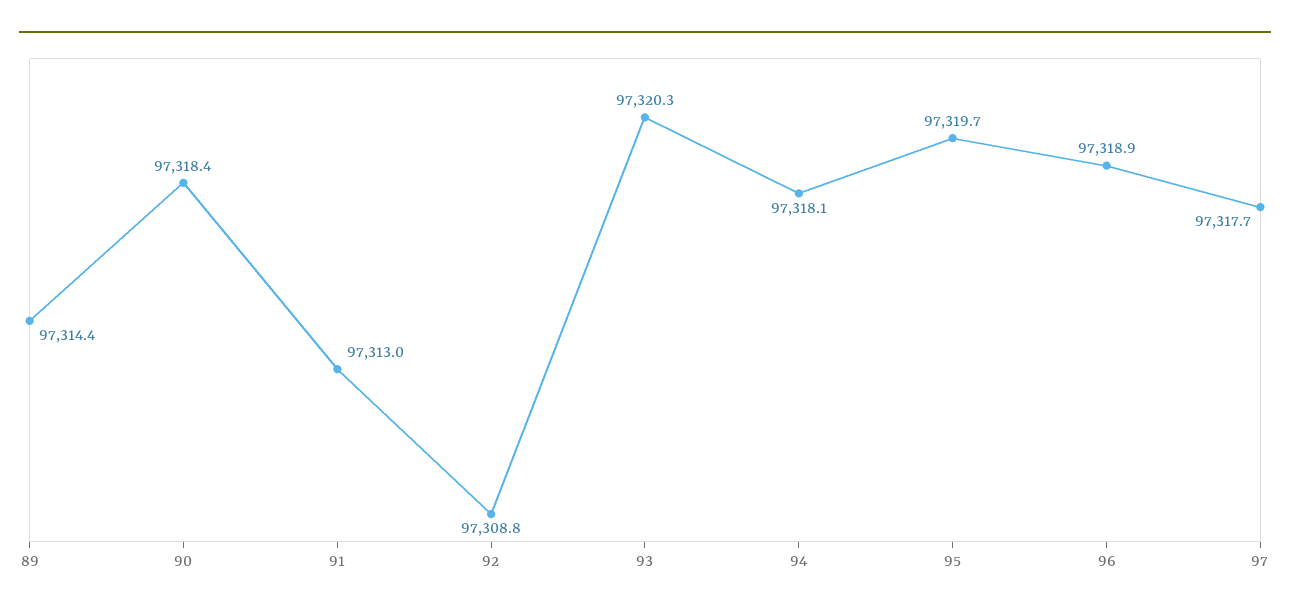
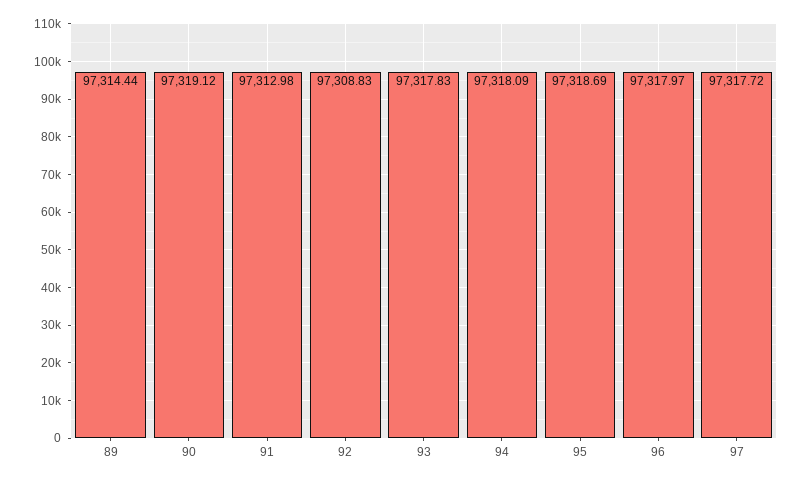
  {
    "89": 97314.44,
-   "90": 97318.4,
+   "90": 97319.12,
    "91": 97312.98,
    "92": 97308.83,
-   "93": 97320.3,
+   "93": 97317.83,
    "94": 97318.09,
-   "95": 97319.7,
+   "95": 97318.69,
-   "96": 97318.9,
+   "96": 97317.97,
    "97": 97317.72
  }

